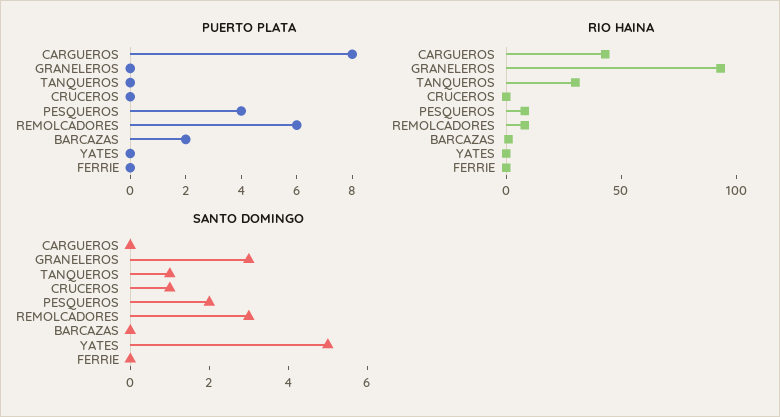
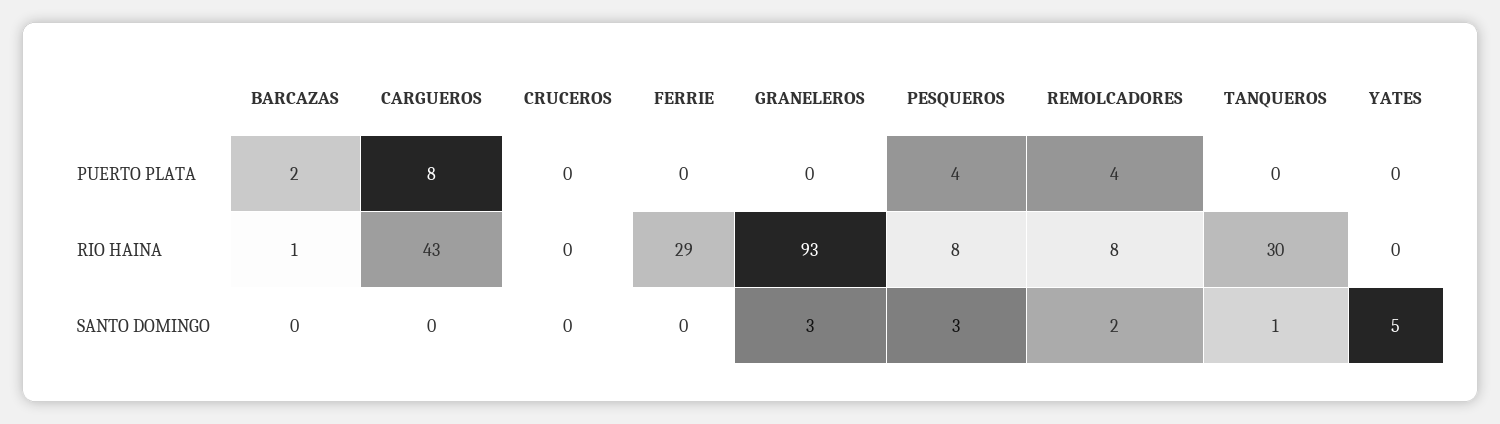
  {
    "PUERTO PLATA": {
      "CARGUEROS": 8,
      "GRANELEROS": 0,
      "TANQUEROS": 0,
      "CRUCEROS": 0,
      "PESQUEROS": 4,
-     "REMOLCADORES": 6,
+     "REMOLCADORES": 4,
      "BARCAZAS": 2,
      "YATES": 0,
      "FERRIE": 0
    },
    "RIO HAINA": {
      "CARGUEROS": 43,
      "GRANELEROS": 93,
      "TANQUEROS": 30,
      "CRUCEROS": 0,
      "PESQUEROS": 8,
      "REMOLCADORES": 8,
      "BARCAZAS": 1,
      "YATES": 0,
-     "FERRIE": 0
+     "FERRIE": 29
    },
    "SANTO DOMINGO": {
      "CARGUEROS": 0,
      "GRANELEROS": 3,
      "TANQUEROS": 1,
-     "CRUCEROS": 1,
+     "CRUCEROS": 0,
-     "PESQUEROS": 2,
+     "PESQUEROS": 3,
-     "REMOLCADORES": 3,
+     "REMOLCADORES": 2,
      "BARCAZAS": 0,
      "YATES": 5,
      "FERRIE": 0
    }
  }

